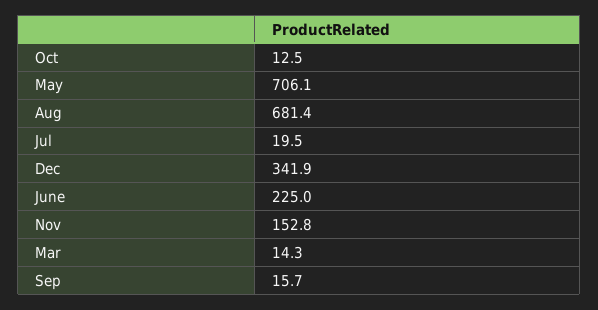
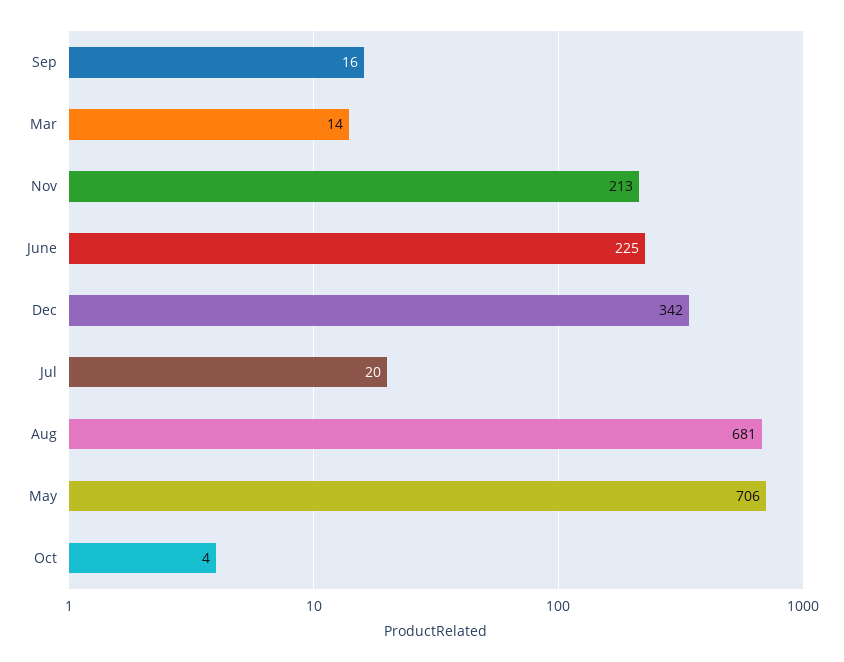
  {
-   "Oct": 12.5,
+   "Oct": 4,
    "May": 706.1,
    "Aug": 681.4,
    "Jul": 19.5,
    "Dec": 341.9,
    "June": 225,
-   "Nov": 152.8,
+   "Nov": 213,
    "Mar": 14.3,
    "Sep": 15.7
  }

